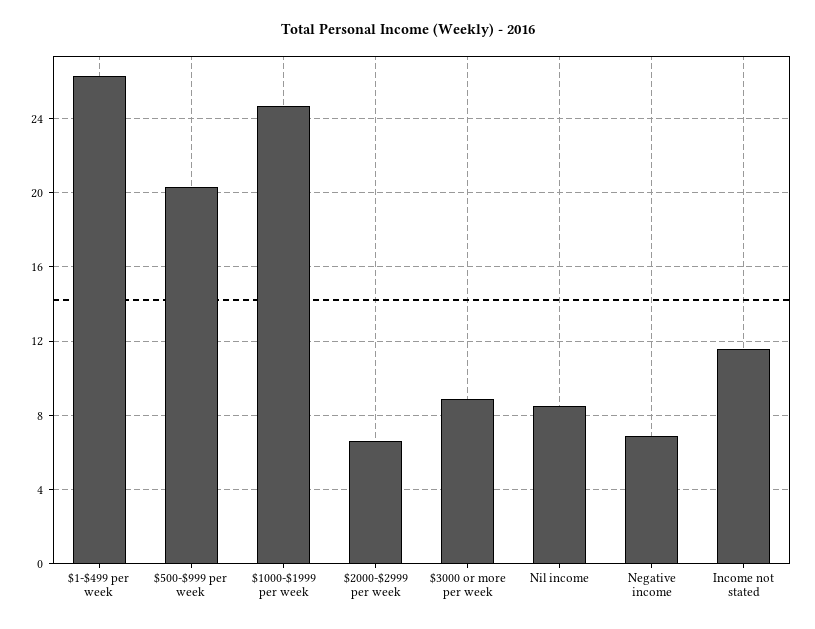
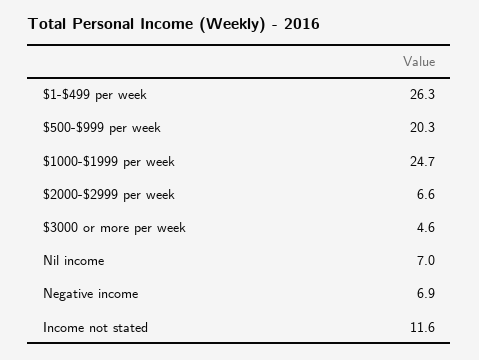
  {
    "$1-$499 per week": 26.3,
    "$500-$999 per week": 20.3,
    "$1000-$1999 per week": 24.7,
    "$2000-$2999 per week": 6.6,
-   "$3000 or more per week": 9,
+   "$3000 or more per week": 4.6,
-   "Nil income": 8.5,
+   "Nil income": 7,
    "Negative income": 6.9,
    "Income not stated": 11.6
  }

